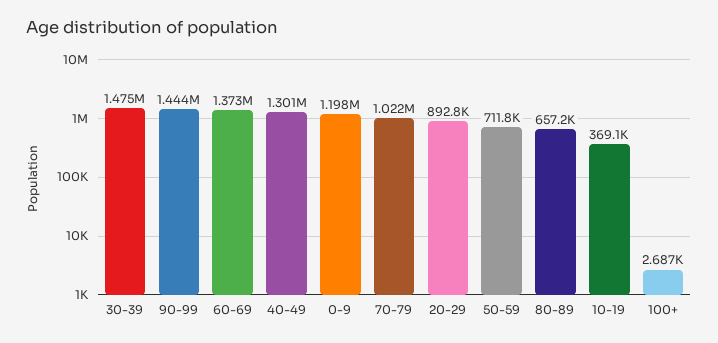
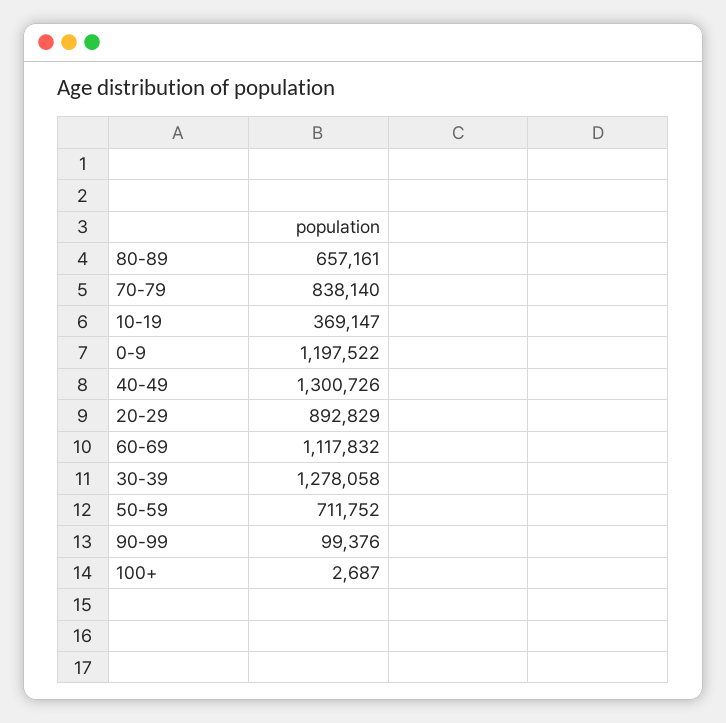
  {
-   "30-39": 1475000,
+   "30-39": 1278058,
-   "90-99": 1444000,
+   "90-99": 99376,
-   "60-69": 1373000,
+   "60-69": 1117832,
    "40-49": 1300726,
    "0-9": 1197522,
-   "70-79": 1022000,
+   "70-79": 838140,
    "20-29": 892829,
    "50-59": 711752,
    "80-89": 657161,
    "10-19": 369147,
    "100+": 2687
  }

